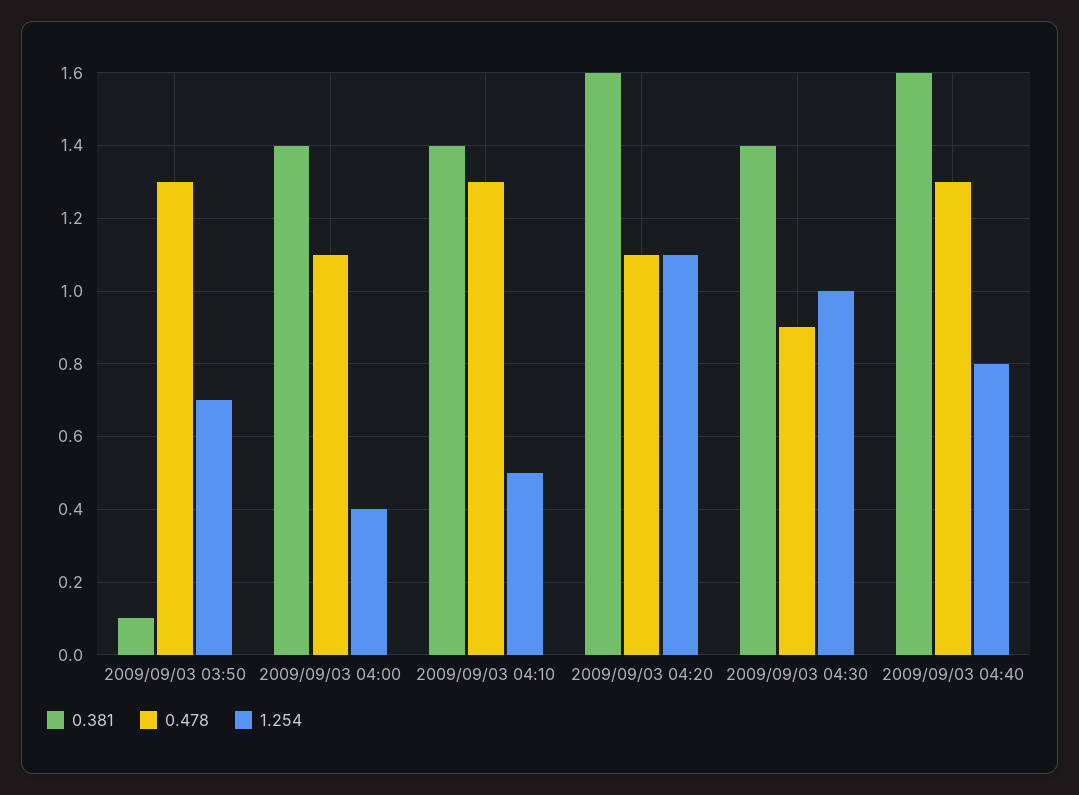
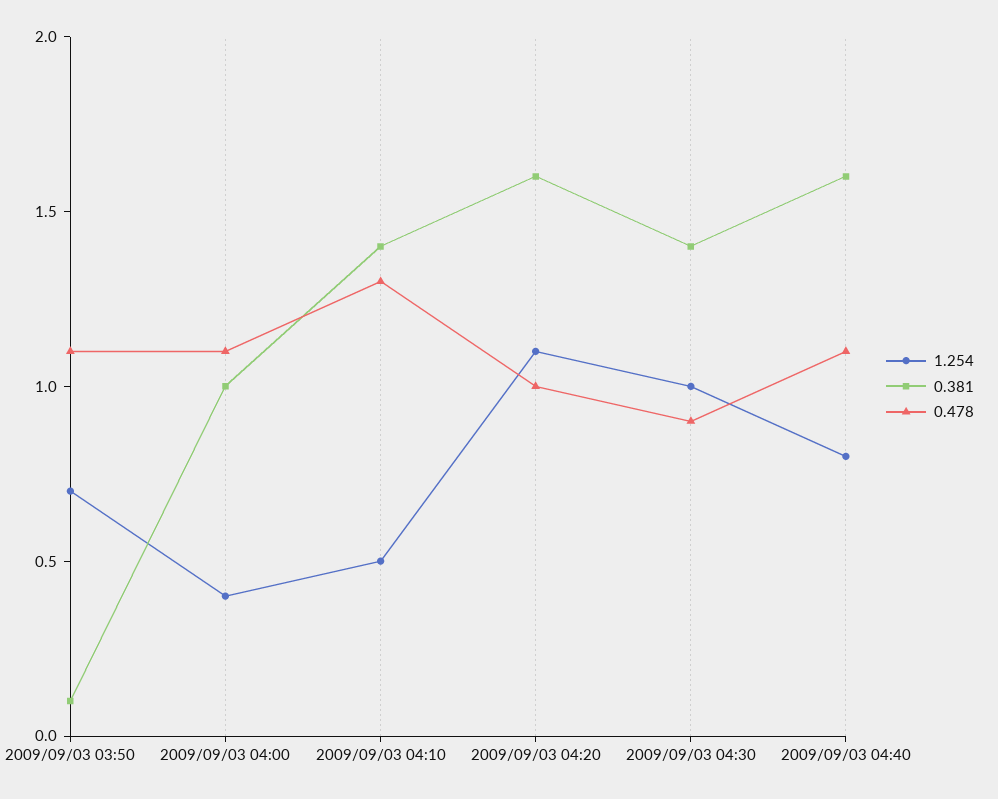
  {
    "0.381": {
      "2009/09/03 03:50": 0.1,
-     "2009/09/03 04:00": 1.4,
+     "2009/09/03 04:00": 1,
      "2009/09/03 04:10": 1.4,
      "2009/09/03 04:20": 1.6,
      "2009/09/03 04:30": 1.4,
      "2009/09/03 04:40": 1.6
    },
    "0.478": {
-     "2009/09/03 03:50": 1.3,
+     "2009/09/03 03:50": 1.1,
      "2009/09/03 04:00": 1.1,
      "2009/09/03 04:10": 1.3,
-     "2009/09/03 04:20": 1.1,
+     "2009/09/03 04:20": 1,
      "2009/09/03 04:30": 0.9,
-     "2009/09/03 04:40": 1.3
+     "2009/09/03 04:40": 1.1
    },
    "1.254": {
      "2009/09/03 03:50": 0.7,
      "2009/09/03 04:00": 0.4,
      "2009/09/03 04:10": 0.5,
      "2009/09/03 04:20": 1.1,
      "2009/09/03 04:30": 1,
      "2009/09/03 04:40": 0.8
    }
  }

